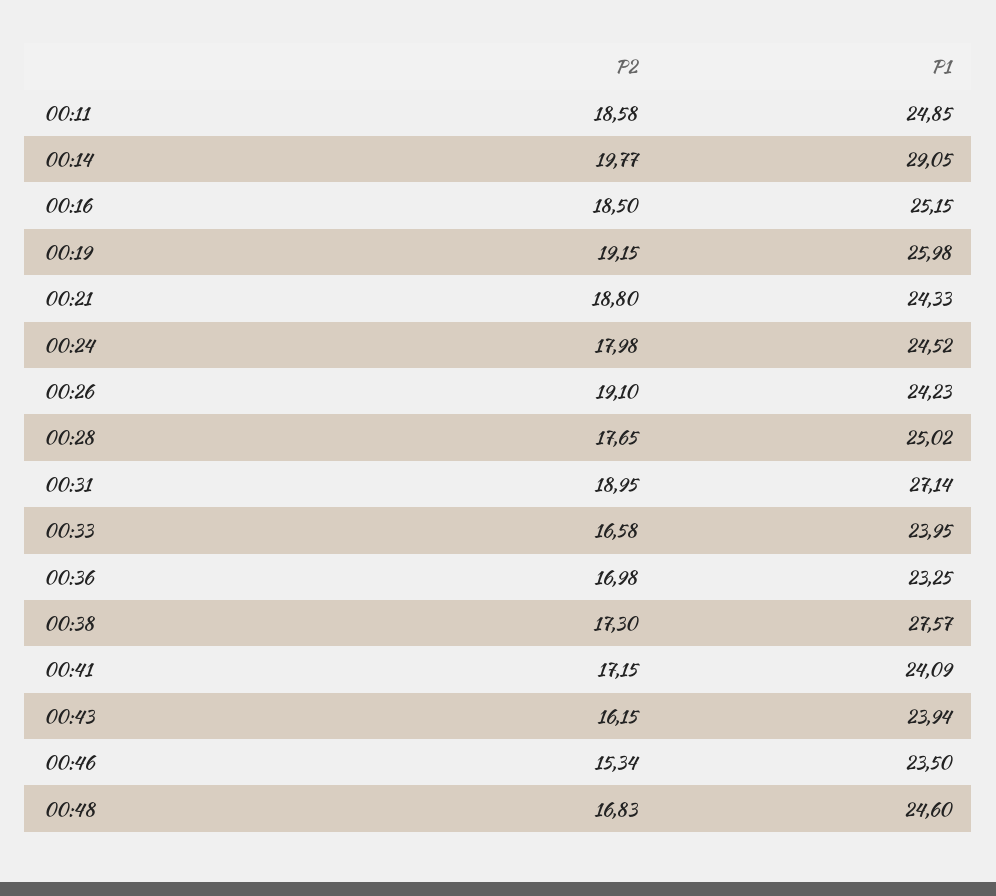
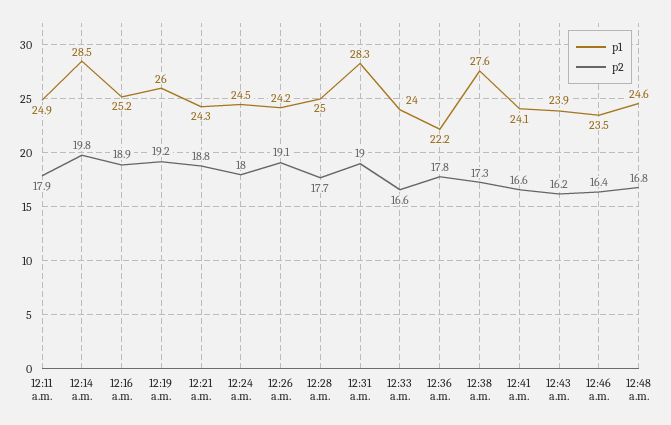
  {
    "P2": {
-     "00:11": 18.58,
+     "00:11": 17.9,
      "00:14": 19.77,
-     "00:16": 18.5,
+     "00:16": 18.9,
      "00:19": 19.15,
      "00:21": 18.8,
      "00:24": 17.98,
      "00:26": 19.1,
      "00:28": 17.65,
      "00:31": 18.95,
      "00:33": 16.58,
-     "00:36": 16.98,
+     "00:36": 17.8,
      "00:38": 17.3,
-     "00:41": 17.15,
+     "00:41": 16.6,
      "00:43": 16.15,
-     "00:46": 15.34,
+     "00:46": 16.4,
      "00:48": 16.83
    },
    "P1": {
      "00:11": 24.85,
-     "00:14": 29.05,
+     "00:14": 28.5,
      "00:16": 25.15,
      "00:19": 25.98,
      "00:21": 24.33,
      "00:24": 24.52,
      "00:26": 24.23,
      "00:28": 25.02,
-     "00:31": 27.14,
+     "00:31": 28.3,
      "00:33": 23.95,
-     "00:36": 23.25,
+     "00:36": 22.2,
      "00:38": 27.57,
      "00:41": 24.09,
      "00:43": 23.94,
      "00:46": 23.5,
      "00:48": 24.6
    }
  }

